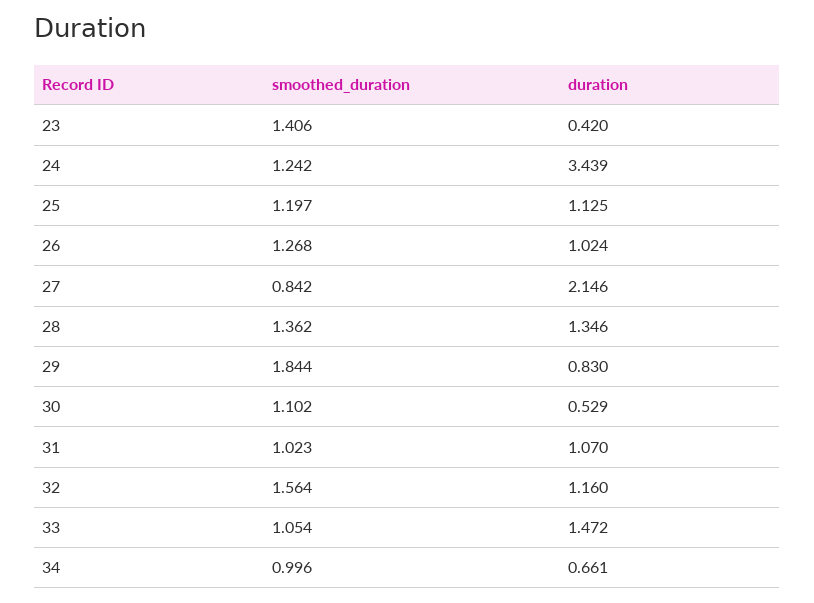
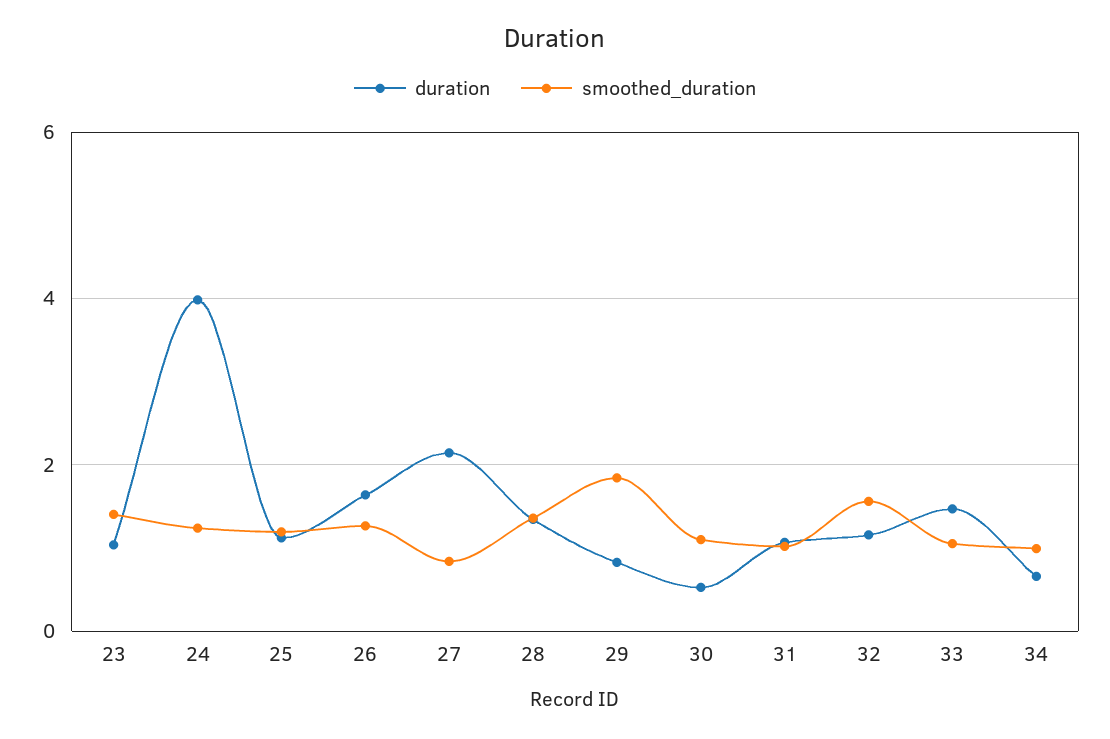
  {
    "smoothed_duration": {
      "23": 1.406,
      "24": 1.242,
      "25": 1.197,
      "26": 1.268,
      "27": 0.842,
      "28": 1.362,
      "29": 1.844,
      "30": 1.102,
      "31": 1.023,
      "32": 1.564,
      "33": 1.054,
      "34": 0.996
    },
    "duration": {
-     "23": 0.42,
+     "23": 1,
-     "24": 3.439,
+     "24": 4,
      "25": 1.125,
-     "26": 1.024,
+     "26": 1.6,
      "27": 2.146,
      "28": 1.346,
      "29": 0.83,
      "30": 0.529,
      "31": 1.07,
      "32": 1.16,
      "33": 1.472,
      "34": 0.661
    }
  }

